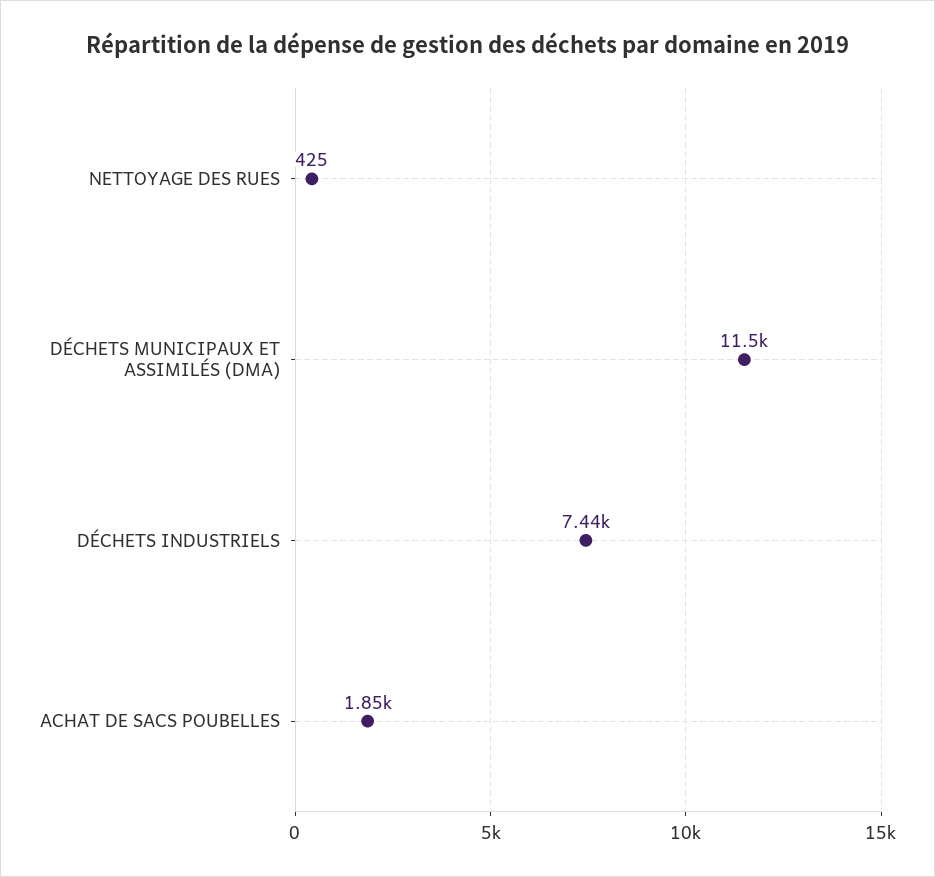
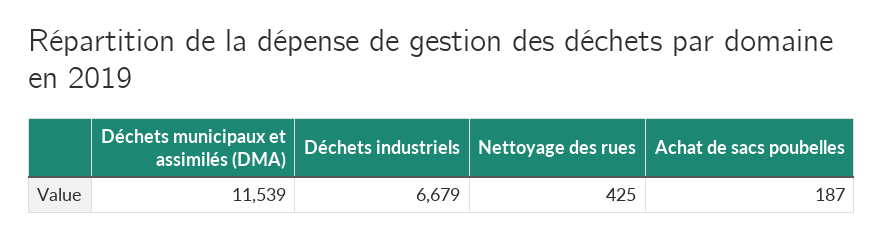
  {
    "NETTOYAGE DES RUES": 425,
    "DÉCHETS MUNICIPAUX ET ASSIMILÉS (DMA)": 11539,
-   "DÉCHETS INDUSTRIELS": 7440,
+   "DÉCHETS INDUSTRIELS": 6679,
-   "ACHAT DE SACS POUBELLES": 1850
+   "ACHAT DE SACS POUBELLES": 187
  }

